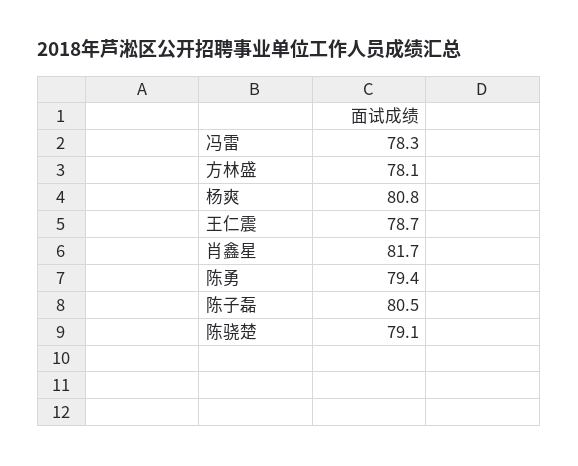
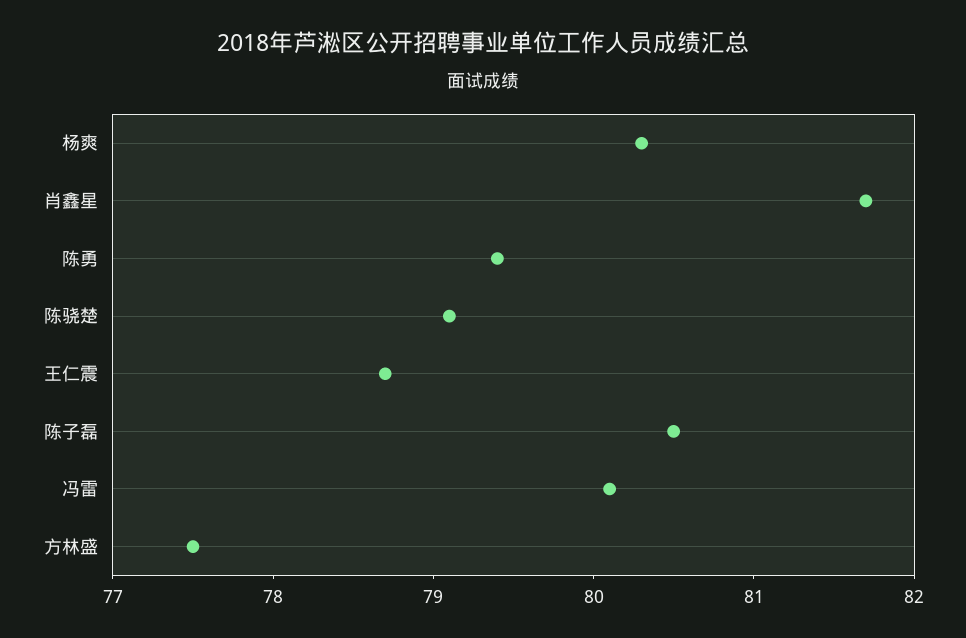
  {
-   "冯雷": 78.3,
+   "冯雷": 80.1,
-   "方林盛": 78.1,
+   "方林盛": 77.5,
-   "杨爽": 80.8,
+   "杨爽": 80.3,
    "王仁震": 78.7,
    "肖鑫星": 81.7,
    "陈勇": 79.4,
    "陈子磊": 80.5,
    "陈骁楚": 79.1
  }

